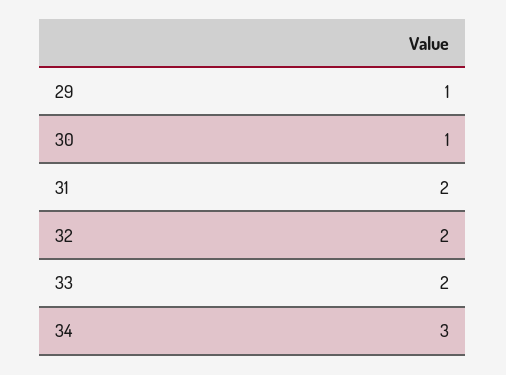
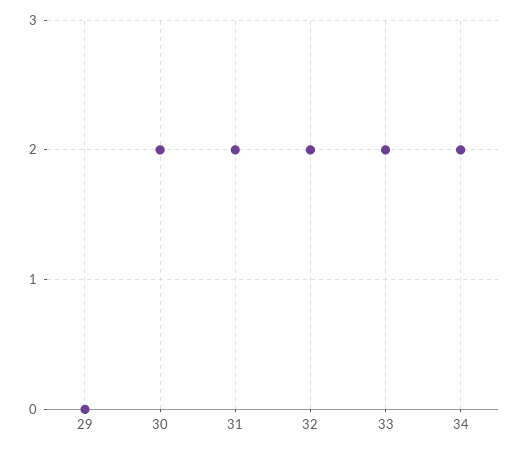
  {
-   "29": 1,
+   "29": 0,
-   "30": 1,
+   "30": 2,
    "31": 2,
    "32": 2,
    "33": 2,
-   "34": 3
+   "34": 2
  }

